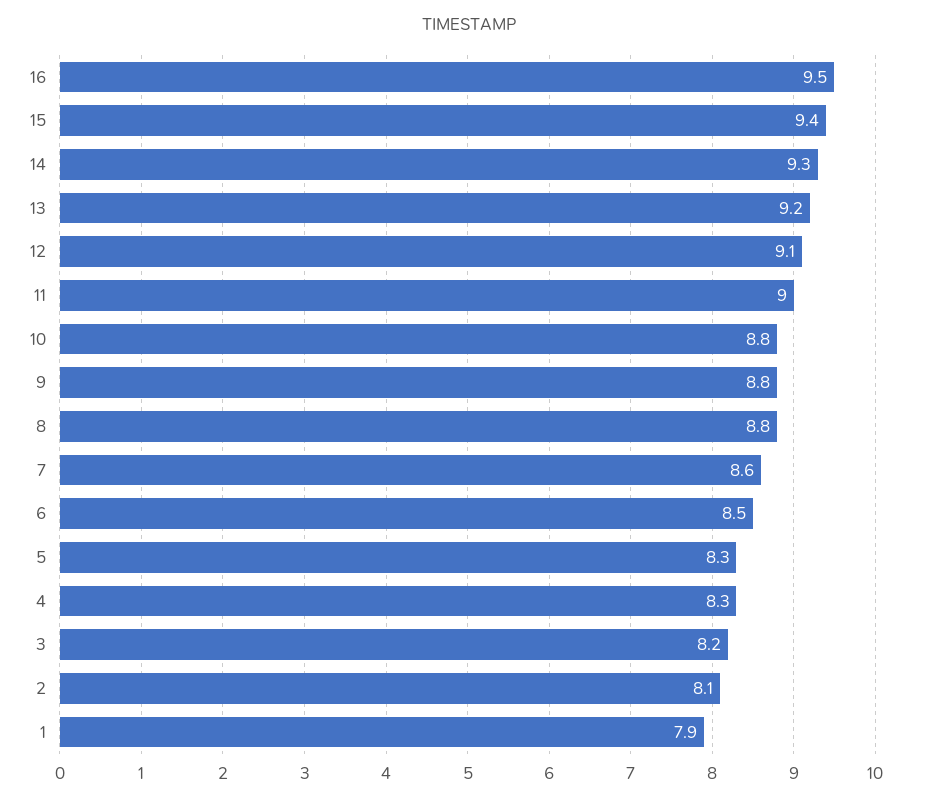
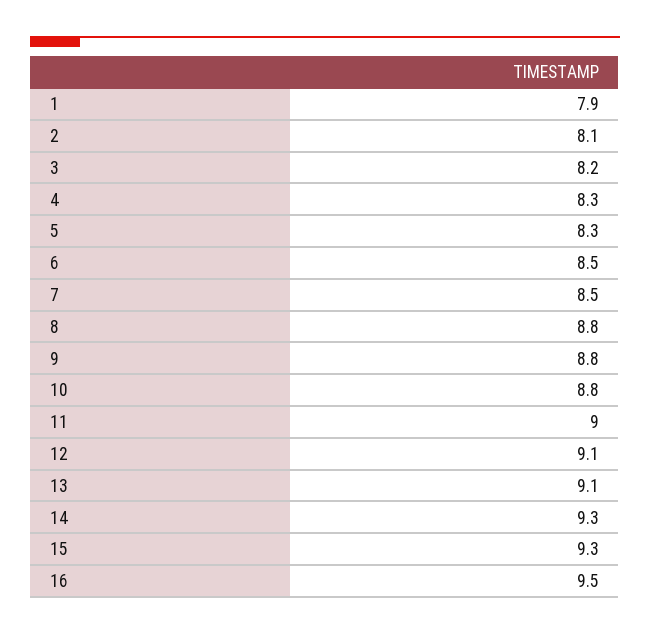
  {
    "16": 9.5,
-   "15": 9.4,
+   "15": 9.3,
    "14": 9.3,
-   "13": 9.2,
+   "13": 9.1,
    "12": 9.1,
    "11": 9,
    "10": 8.8,
    "9": 8.8,
    "8": 8.8,
-   "7": 8.6,
+   "7": 8.5,
    "6": 8.5,
    "5": 8.3,
    "4": 8.3,
    "3": 8.2,
    "2": 8.1,
    "1": 7.9
  }

